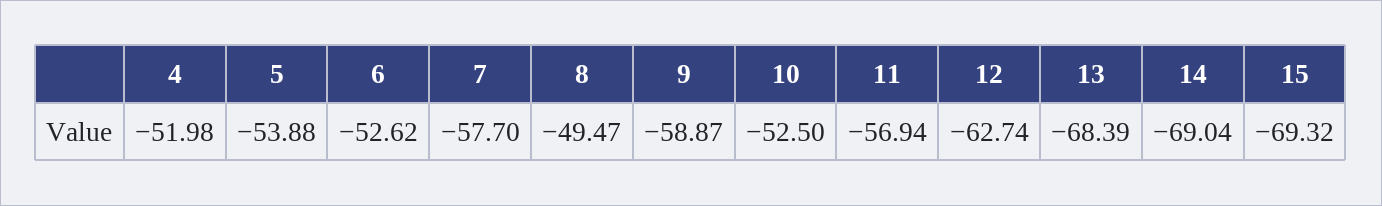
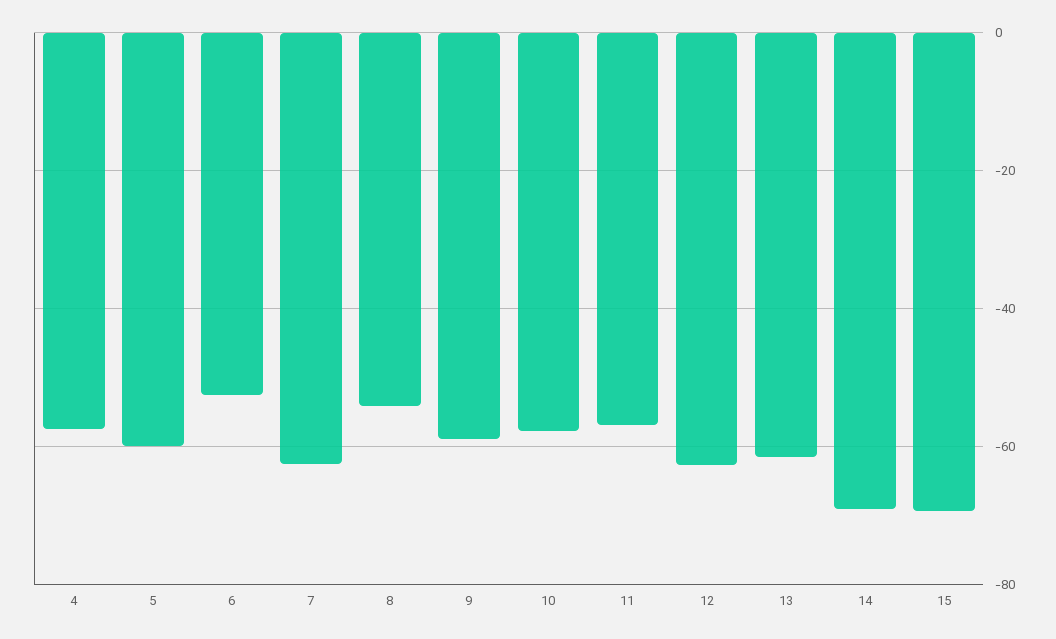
  {
-   "4": -51.98,
+   "4": -58,
-   "5": -53.88,
+   "5": -60,
    "6": -52.62,
-   "7": -57.7,
+   "7": -62,
-   "8": -49.47,
+   "8": -54,
    "9": -58.87,
-   "10": -52.5,
+   "10": -58,
    "11": -56.94,
    "12": -62.74,
-   "13": -68.39,
+   "13": -62,
    "14": -69.04,
    "15": -69.32
  }

